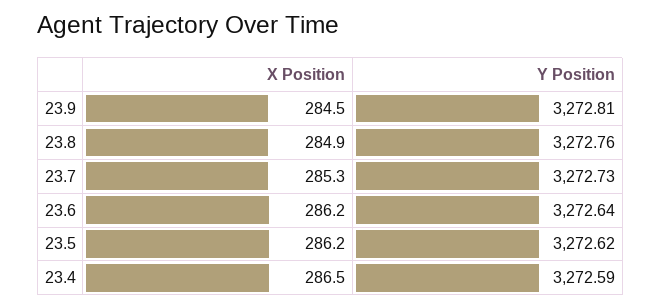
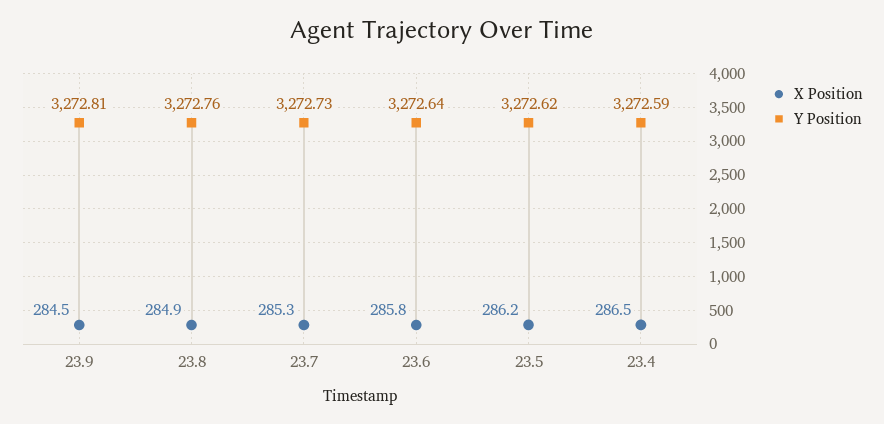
  {
    "X Position": {
      "23.9": 284.5,
      "23.8": 284.9,
      "23.7": 285.3,
-     "23.6": 286.2,
+     "23.6": 285.8,
      "23.5": 286.2,
      "23.4": 286.5
    },
    "Y Position": {
      "23.9": 3272.81,
      "23.8": 3272.76,
      "23.7": 3272.73,
      "23.6": 3272.64,
      "23.5": 3272.62,
      "23.4": 3272.59
    }
  }

